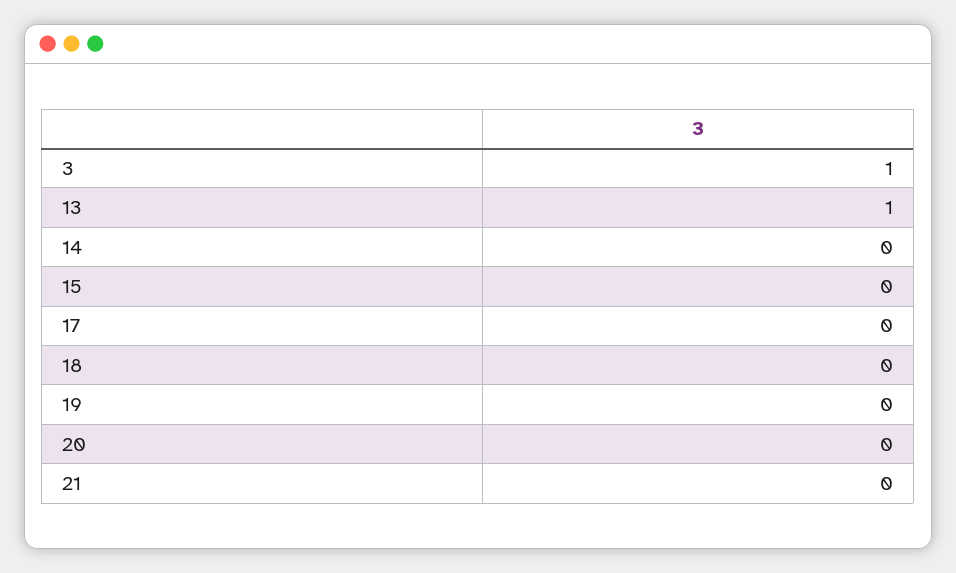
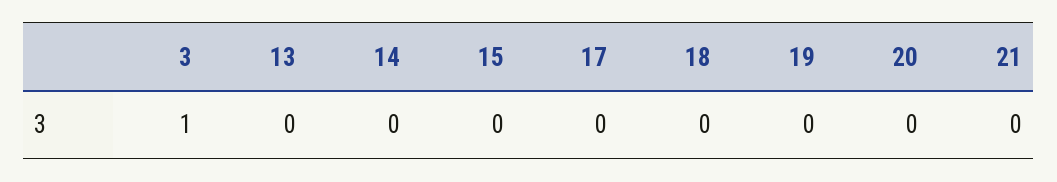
  {
    "3": 1,
-   "13": 1,
+   "13": 0,
    "14": 0,
    "15": 0,
    "17": 0,
    "18": 0,
    "19": 0,
    "20": 0,
    "21": 0
  }

